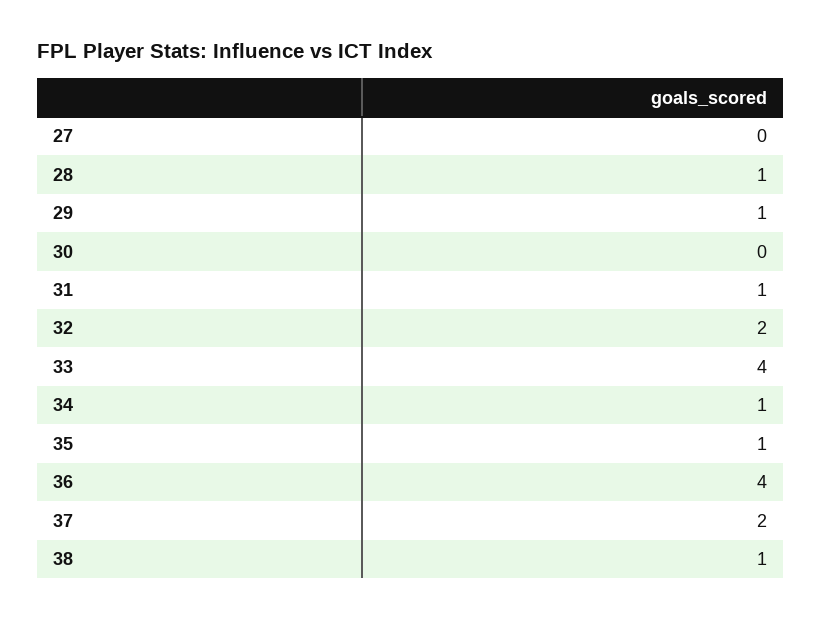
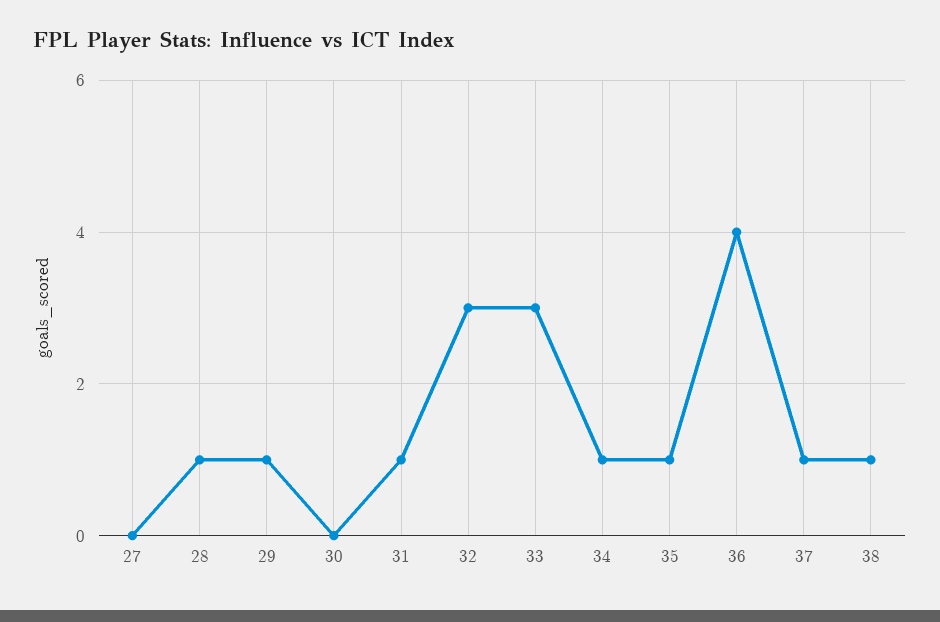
  {
    "27": 0,
    "28": 1,
    "29": 1,
    "30": 0,
    "31": 1,
-   "32": 2,
+   "32": 3,
-   "33": 4,
+   "33": 3,
    "34": 1,
    "35": 1,
    "36": 4,
-   "37": 2,
+   "37": 1,
    "38": 1
  }

